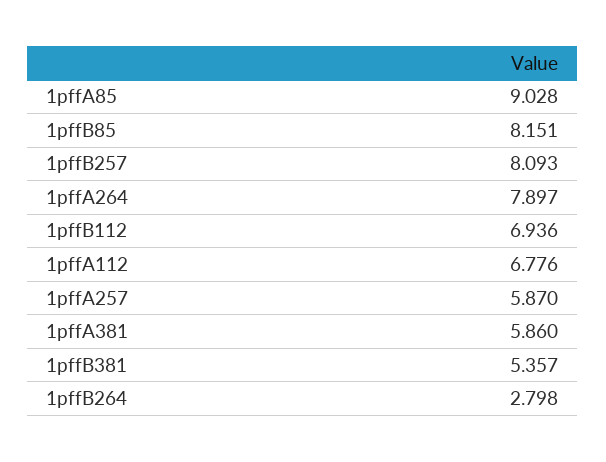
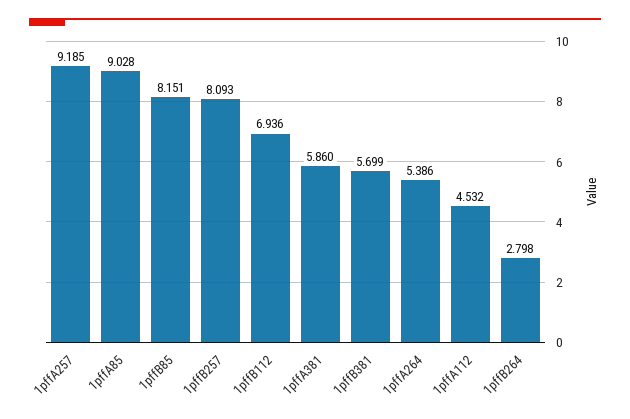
  {
    "1pffA85": 9.028,
    "1pffB85": 8.151,
    "1pffB257": 8.093,
-   "1pffA264": 7.897,
+   "1pffA264": 5.386,
    "1pffB112": 6.936,
-   "1pffA112": 6.776,
+   "1pffA112": 4.532,
-   "1pffA257": 5.87,
+   "1pffA257": 9.185,
    "1pffA381": 5.86,
-   "1pffB381": 5.357,
+   "1pffB381": 5.699,
    "1pffB264": 2.798
  }

